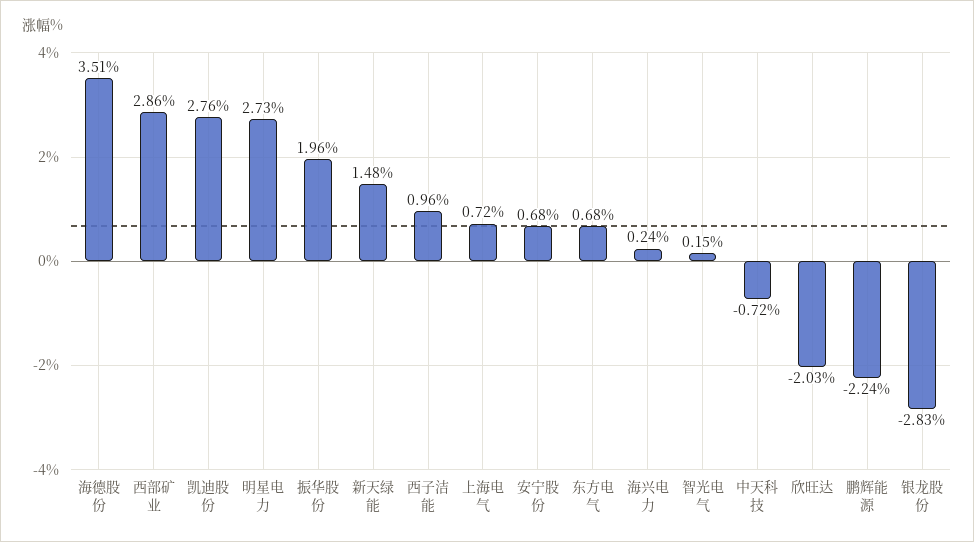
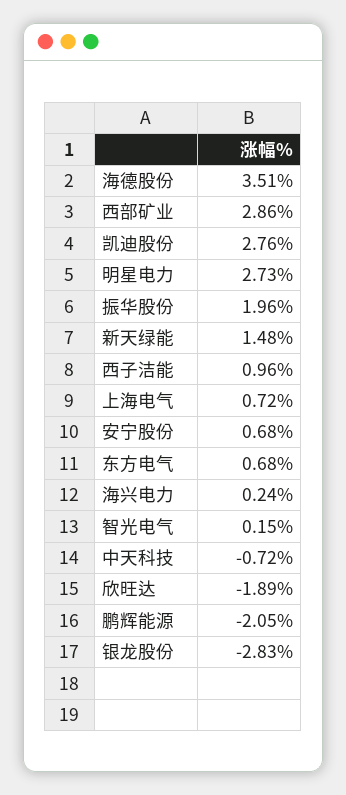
  {
    "海德股份": 3.51,
    "西部矿业": 2.86,
    "凯迪股份": 2.76,
    "明星电力": 2.73,
    "振华股份": 1.96,
    "新天绿能": 1.48,
    "西子洁能": 0.96,
    "上海电气": 0.72,
    "安宁股份": 0.68,
    "东方电气": 0.68,
    "海兴电力": 0.24,
    "智光电气": 0.15,
    "中天科技": -0.72,
-   "欣旺达": -2.03,
+   "欣旺达": -1.89,
-   "鹏辉能源": -2.24,
+   "鹏辉能源": -2.05,
    "银龙股份": -2.83
  }

